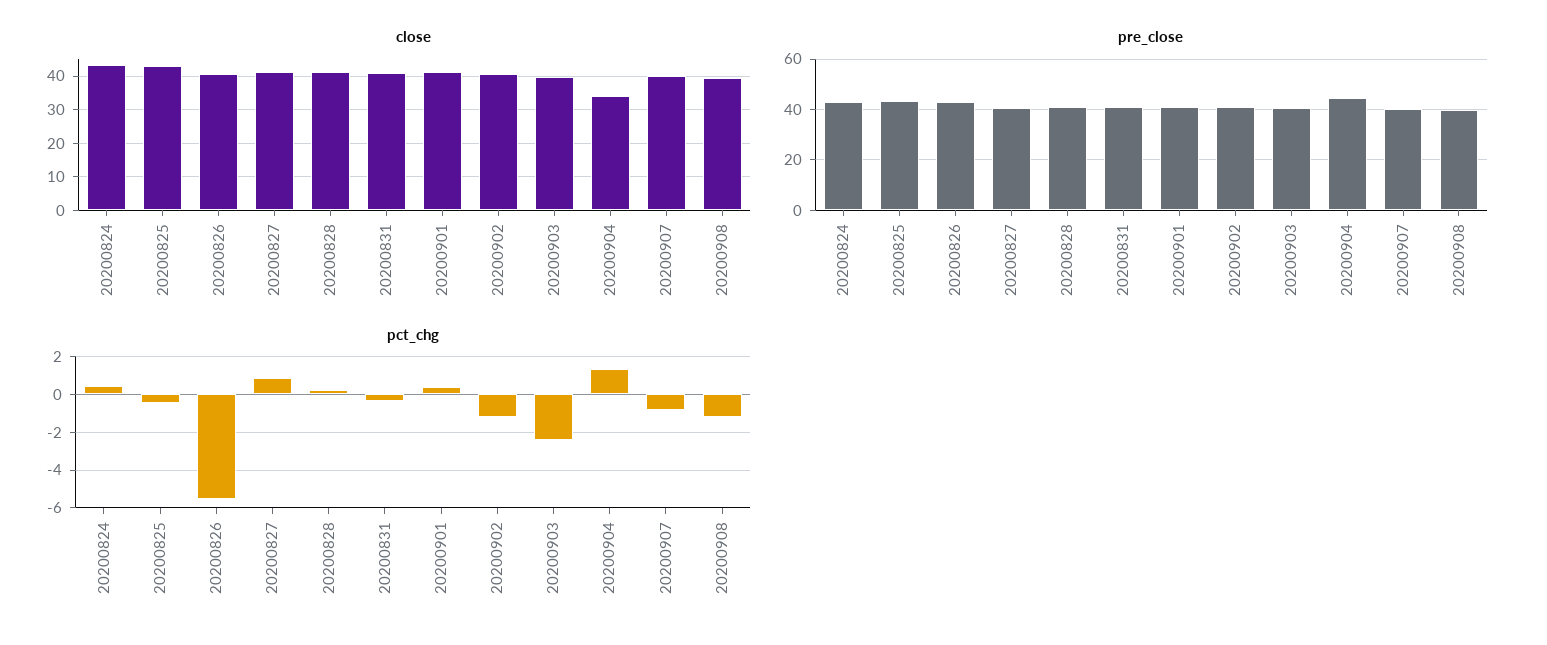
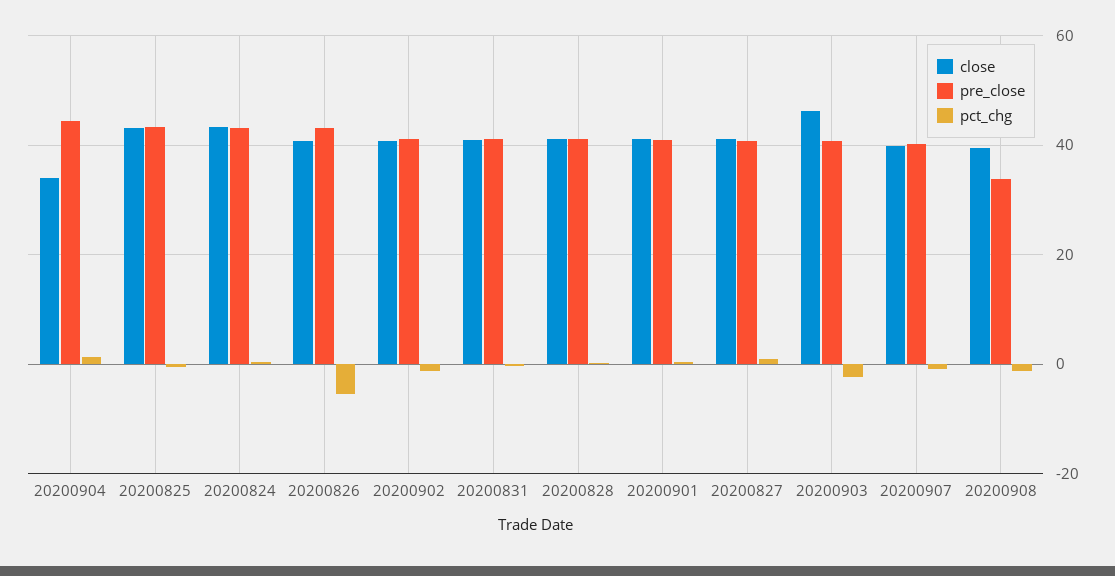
  {
    "close": {
      "20200824": 44,
      "20200825": 44,
      "20200826": 40,
      "20200827": 42,
      "20200828": 42,
      "20200831": 42,
      "20200901": 42,
      "20200902": 40,
-     "20200903": 40,
+     "20200903": 46,
      "20200904": 34,
      "20200907": 40,
      "20200908": 40
    },
    "pre_close": {
      "20200824": 44,
      "20200825": 44,
      "20200826": 44,
      "20200827": 40,
      "20200828": 42,
      "20200831": 42,
      "20200901": 42,
      "20200902": 42,
      "20200903": 40,
      "20200904": 44,
      "20200907": 40,
-     "20200908": 40
+     "20200908": 34
    },
    "pct_chg": {
      "20200824": 0.5,
      "20200825": -0.5,
      "20200826": -5.5,
      "20200827": 1,
      "20200828": 0,
      "20200831": -0.5,
      "20200901": 0.5,
      "20200902": -1,
      "20200903": -2.5,
      "20200904": 1.5,
      "20200907": -1,
      "20200908": -1
    }
  }

